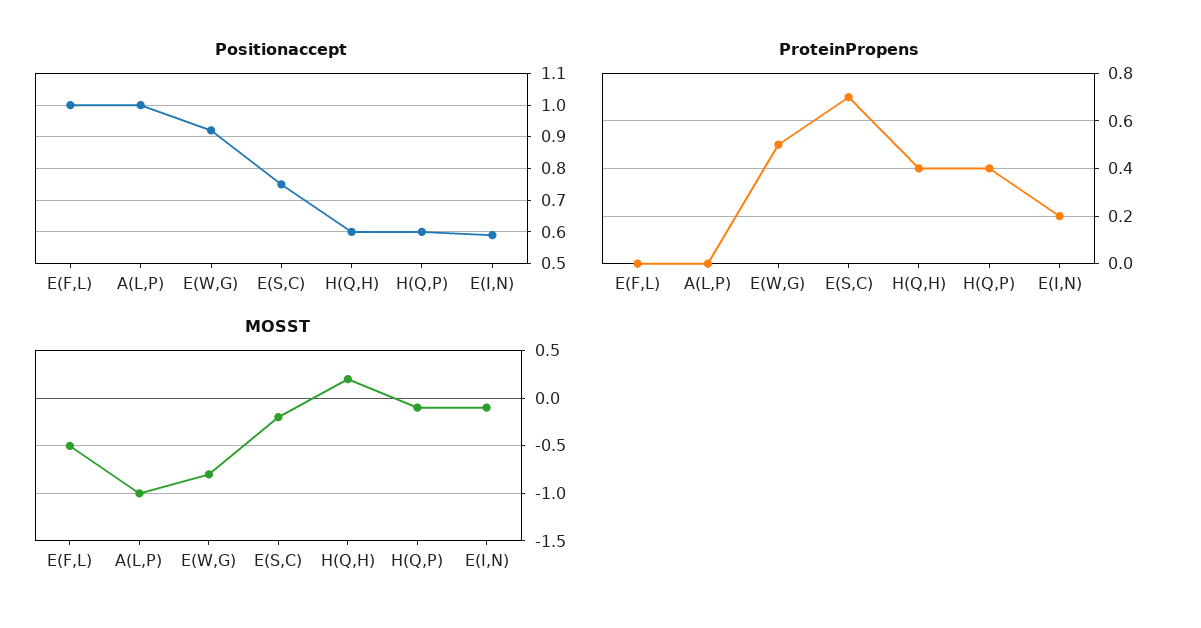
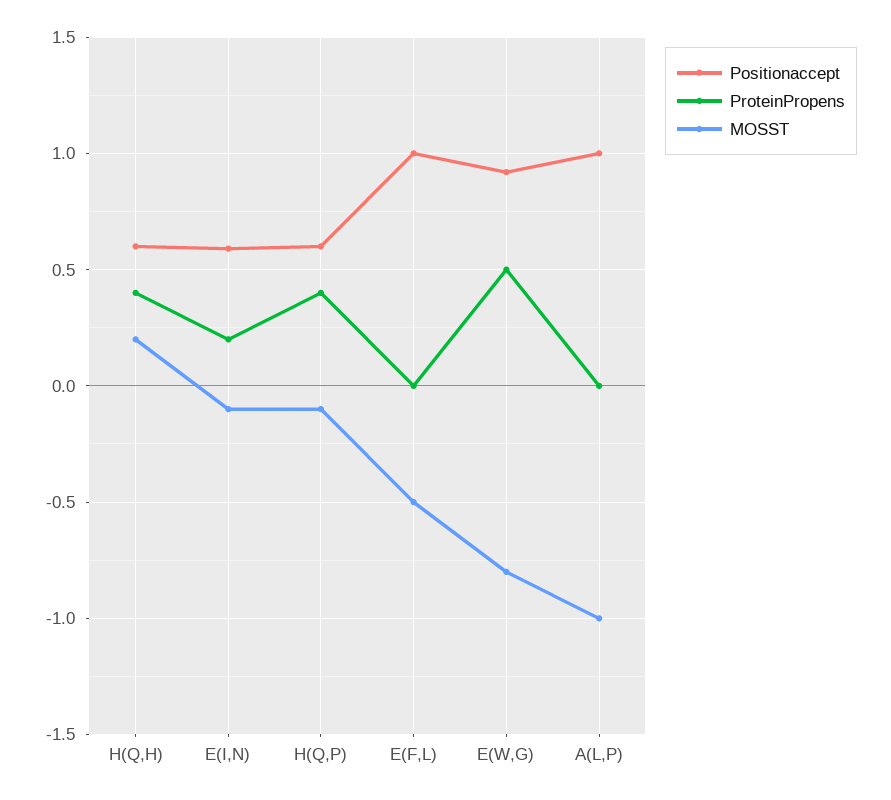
  {
    "Positionaccept": {
      "E(F,L)": 1,
      "A(L,P)": 1,
      "E(W,G)": 0.9,
-     "E(S,C)": 0.75,
      "H(Q,H)": 0.6,
      "H(Q,P)": 0.6,
      "E(I,N)": 0.6
    },
    "ProteinPropens": {
      "E(F,L)": 0,
      "A(L,P)": 0,
      "E(W,G)": 0.5,
-     "E(S,C)": 0.7,
      "H(Q,H)": 0.4,
      "H(Q,P)": 0.4,
      "E(I,N)": 0.2
    },
    "MOSST": {
      "E(F,L)": -0.5,
      "A(L,P)": -1,
      "E(W,G)": -0.8,
-     "E(S,C)": -0.2,
      "H(Q,H)": 0.2,
      "H(Q,P)": -0.1,
      "E(I,N)": -0.1
    }
  }

